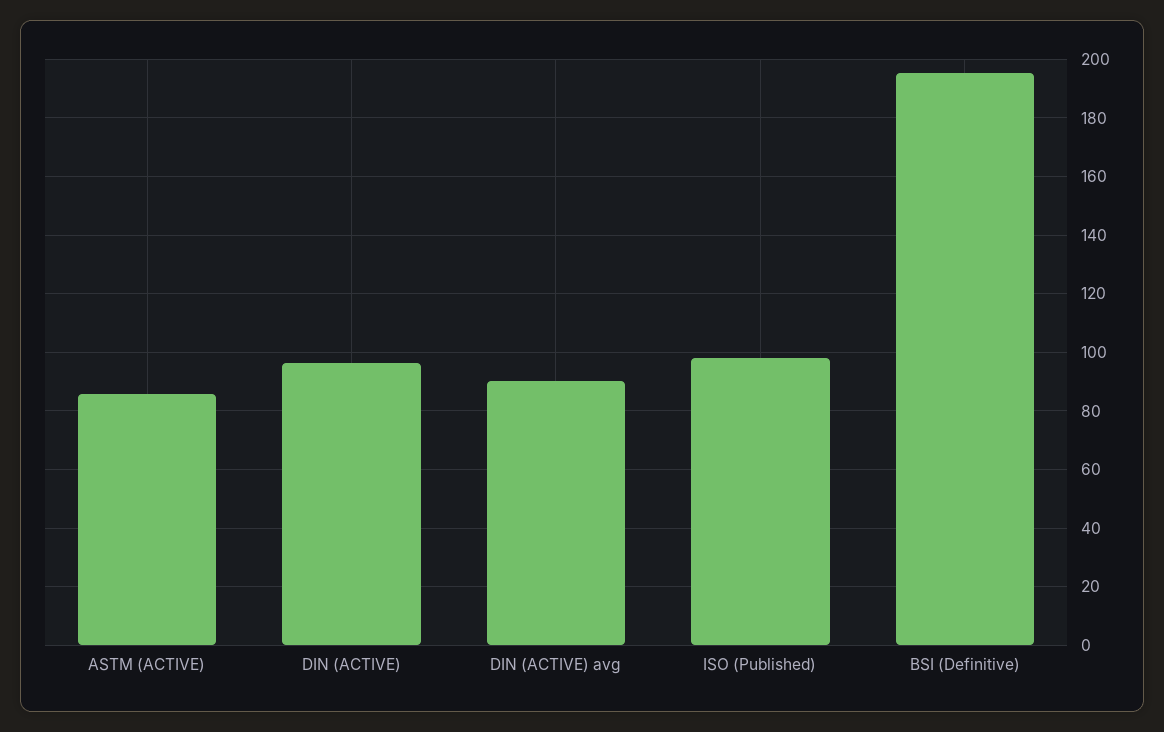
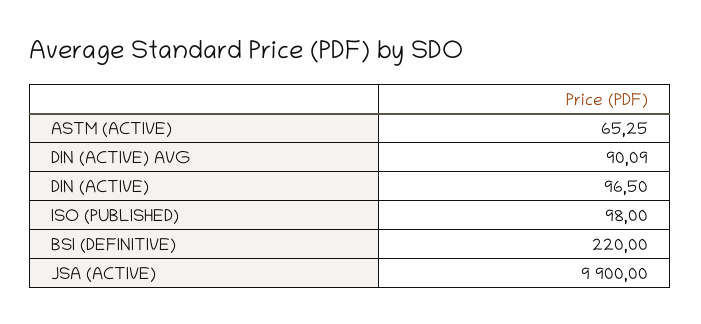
  {
-   "ASTM (ACTIVE)": 85,
+   "ASTM (ACTIVE)": 65.25,
    "DIN (ACTIVE)": 96.5,
    "DIN (ACTIVE) avg": 90.09,
    "ISO (Published)": 98,
-   "BSI (Definitive)": 195
+   "BSI (Definitive)": 220,
+   "JSA (ACTIVE)": 9900
  }

